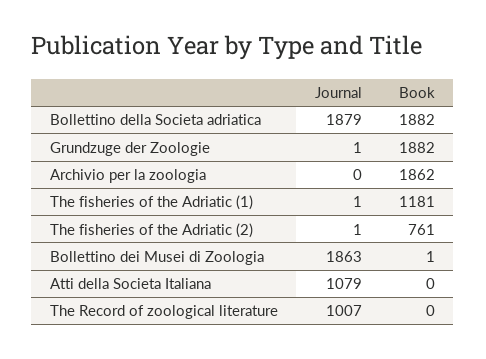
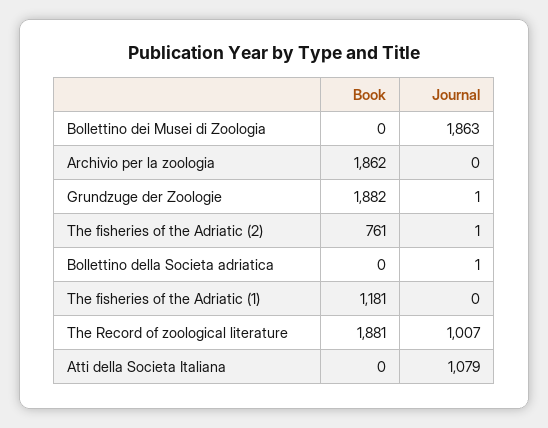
  {
    "Journal": {
-     "Bollettino della Societa adriatica": 1879,
+     "Bollettino della Societa adriatica": 1,
      "Grundzuge der Zoologie": 1,
      "Archivio per la zoologia": 0,
-     "The fisheries of the Adriatic (1)": 1,
+     "The fisheries of the Adriatic (1)": 0,
      "The fisheries of the Adriatic (2)": 1,
      "Bollettino dei Musei di Zoologia": 1863,
      "Atti della Societa Italiana": 1079,
      "The Record of zoological literature": 1007
    },
    "Book": {
-     "Bollettino della Societa adriatica": 1882,
+     "Bollettino della Societa adriatica": 0,
      "Grundzuge der Zoologie": 1882,
      "Archivio per la zoologia": 1862,
      "The fisheries of the Adriatic (1)": 1181,
      "The fisheries of the Adriatic (2)": 761,
-     "Bollettino dei Musei di Zoologia": 1,
+     "Bollettino dei Musei di Zoologia": 0,
      "Atti della Societa Italiana": 0,
-     "The Record of zoological literature": 0
+     "The Record of zoological literature": 1881
    }
  }

